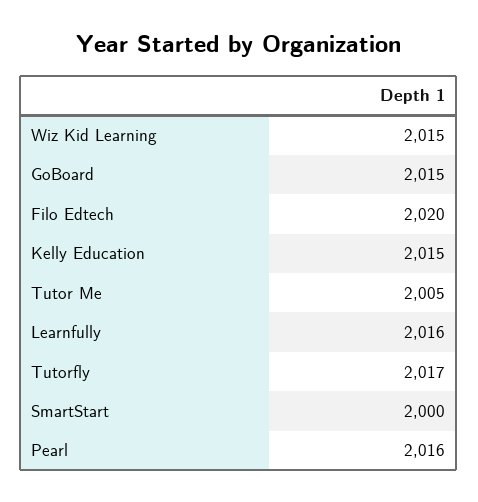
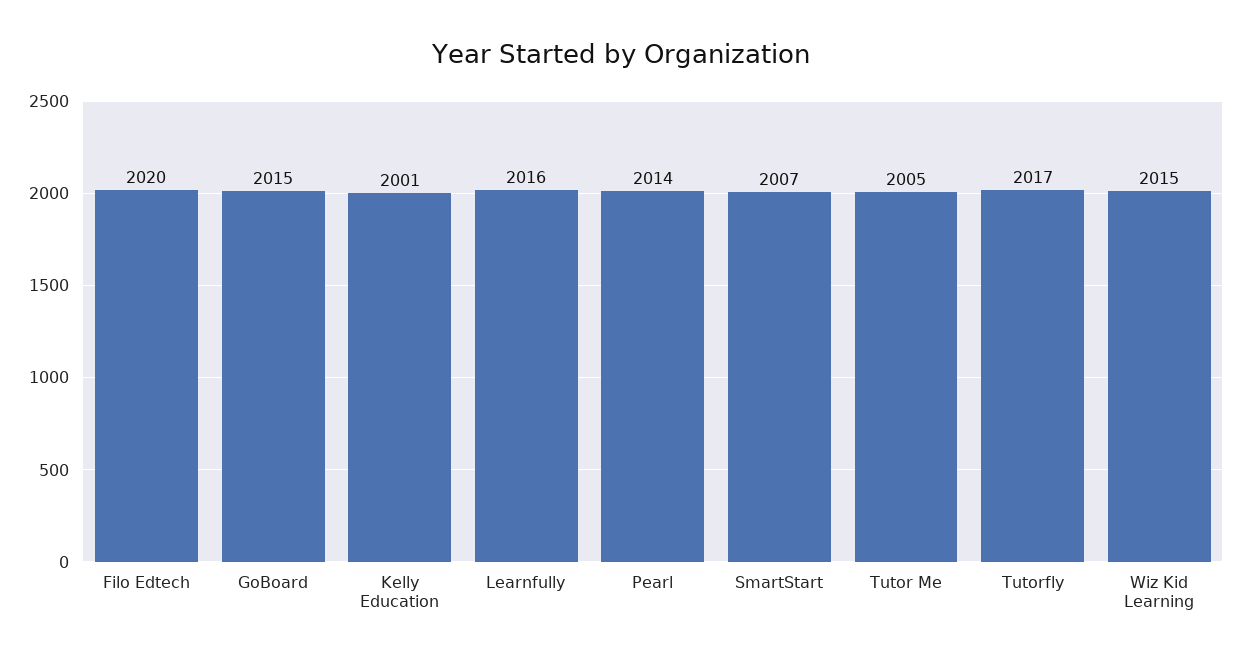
  {
    "Wiz Kid Learning": 2015,
    "GoBoard": 2015,
    "Filo Edtech": 2020,
-   "Kelly Education": 2015,
+   "Kelly Education": 2001,
    "Tutor Me": 2005,
    "Learnfully": 2016,
    "Tutorfly": 2017,
-   "SmartStart": 2000,
+   "SmartStart": 2007,
-   "Pearl": 2016
+   "Pearl": 2014
  }

